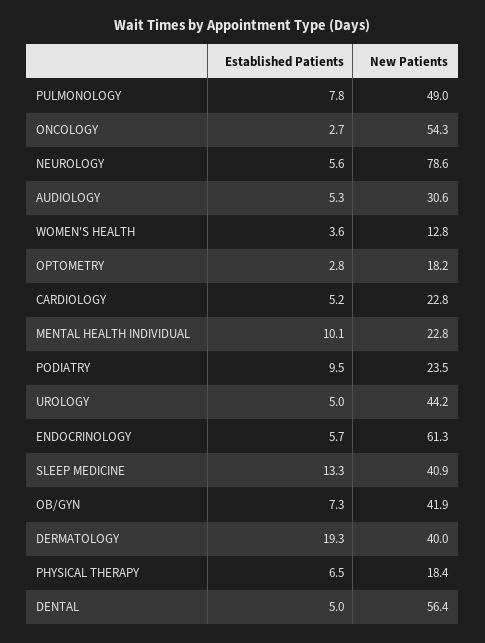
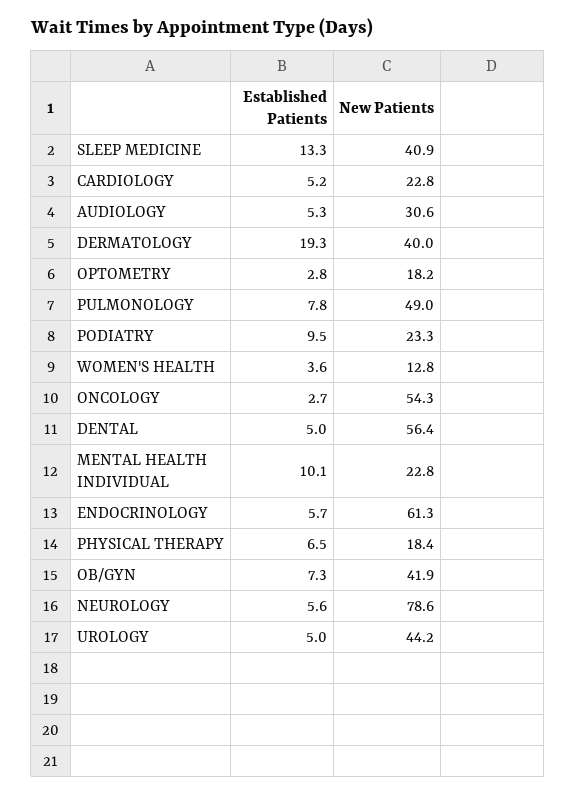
  {
    "Established Patients": {
      "PULMONOLOGY": 7.8,
      "ONCOLOGY": 2.7,
      "NEUROLOGY": 5.6,
      "AUDIOLOGY": 5.3,
      "WOMEN'S HEALTH": 3.6,
      "OPTOMETRY": 2.8,
      "CARDIOLOGY": 5.2,
      "MENTAL HEALTH INDIVIDUAL": 10.1,
      "PODIATRY": 9.5,
      "UROLOGY": 5,
      "ENDOCRINOLOGY": 5.7,
      "SLEEP MEDICINE": 13.3,
      "OB/GYN": 7.3,
      "DERMATOLOGY": 19.3,
      "PHYSICAL THERAPY": 6.5,
      "DENTAL": 5
    },
    "New Patients": {
      "PULMONOLOGY": 49,
      "ONCOLOGY": 54.3,
      "NEUROLOGY": 78.6,
      "AUDIOLOGY": 30.6,
      "WOMEN'S HEALTH": 12.8,
      "OPTOMETRY": 18.2,
      "CARDIOLOGY": 22.8,
      "MENTAL HEALTH INDIVIDUAL": 22.8,
-     "PODIATRY": 23.5,
+     "PODIATRY": 23.3,
      "UROLOGY": 44.2,
      "ENDOCRINOLOGY": 61.3,
      "SLEEP MEDICINE": 40.9,
      "OB/GYN": 41.9,
      "DERMATOLOGY": 40,
      "PHYSICAL THERAPY": 18.4,
      "DENTAL": 56.4
    }
  }

